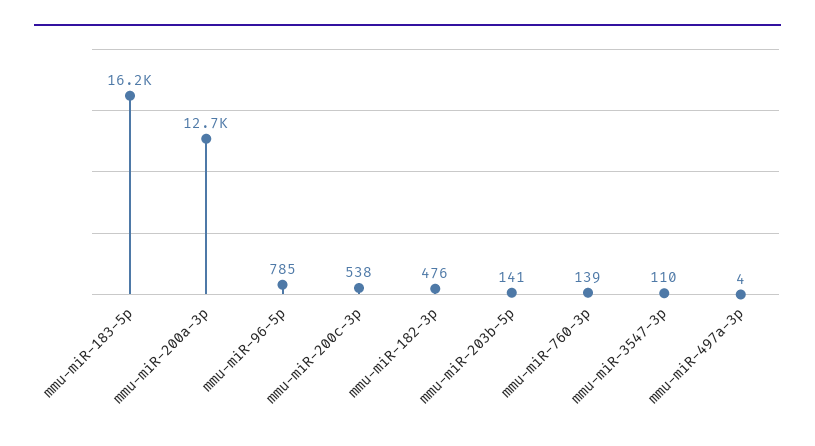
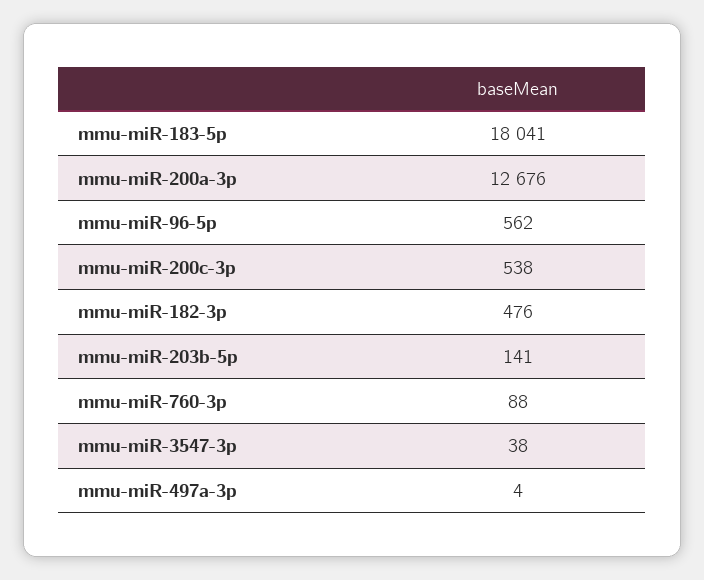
  {
-   "mmu-miR-183-5p": 16200,
+   "mmu-miR-183-5p": 18041,
    "mmu-miR-200a-3p": 12676,
-   "mmu-miR-96-5p": 785,
+   "mmu-miR-96-5p": 562,
    "mmu-miR-200c-3p": 538,
    "mmu-miR-182-3p": 476,
    "mmu-miR-203b-5p": 141,
-   "mmu-miR-760-3p": 139,
+   "mmu-miR-760-3p": 88,
-   "mmu-miR-3547-3p": 110,
+   "mmu-miR-3547-3p": 38,
    "mmu-miR-497a-3p": 4
  }

